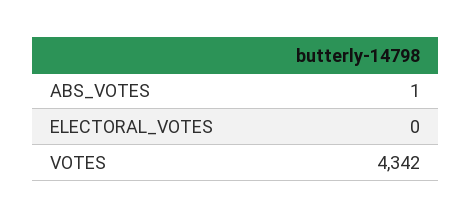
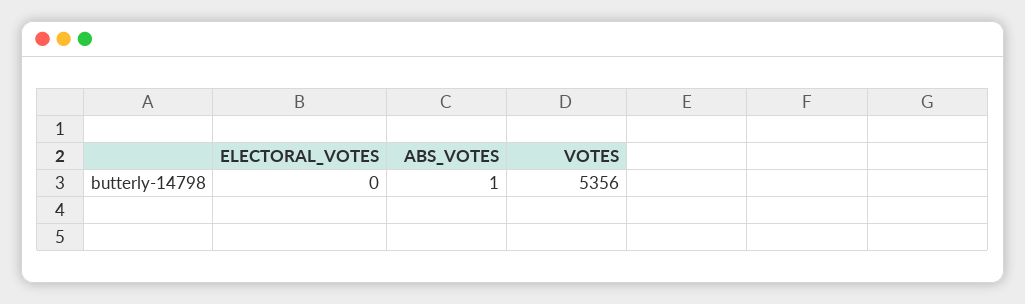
  {
    "ABS_VOTES": 1,
    "ELECTORAL_VOTES": 0,
-   "VOTES": 4342
+   "VOTES": 5356
  }

